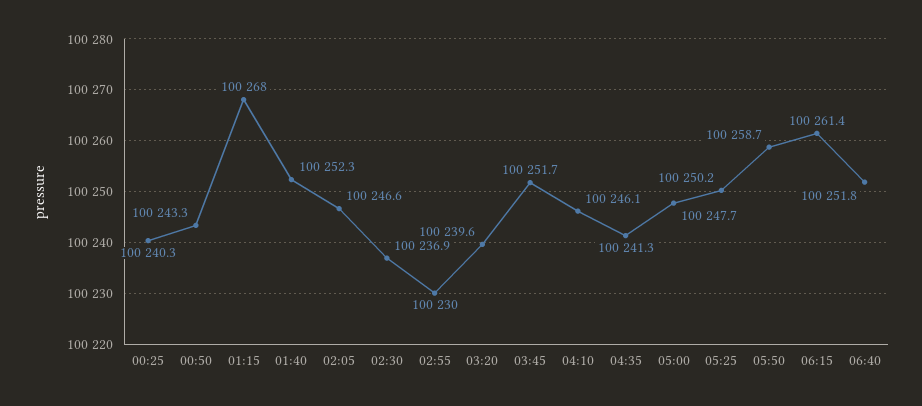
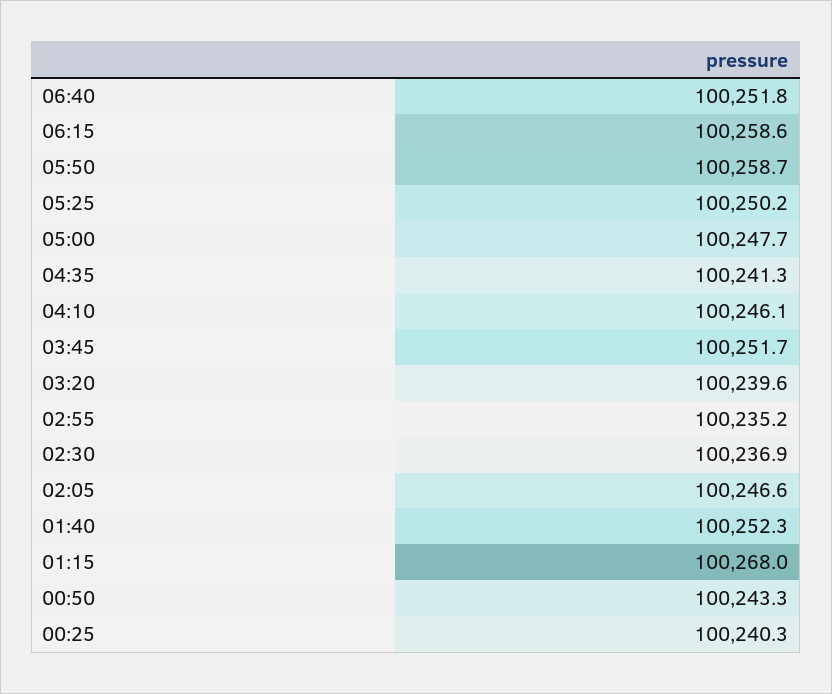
  {
    "00:25": 100240.3,
    "00:50": 100243.3,
    "01:15": 100268,
    "01:40": 100252.3,
    "02:05": 100246.6,
    "02:30": 100236.9,
-   "02:55": 100230,
+   "02:55": 100235.2,
    "03:20": 100239.6,
    "03:45": 100251.7,
    "04:10": 100246.1,
    "04:35": 100241.3,
    "05:00": 100247.7,
    "05:25": 100250.2,
    "05:50": 100258.7,
-   "06:15": 100261.4,
+   "06:15": 100258.6,
    "06:40": 100251.8
  }

